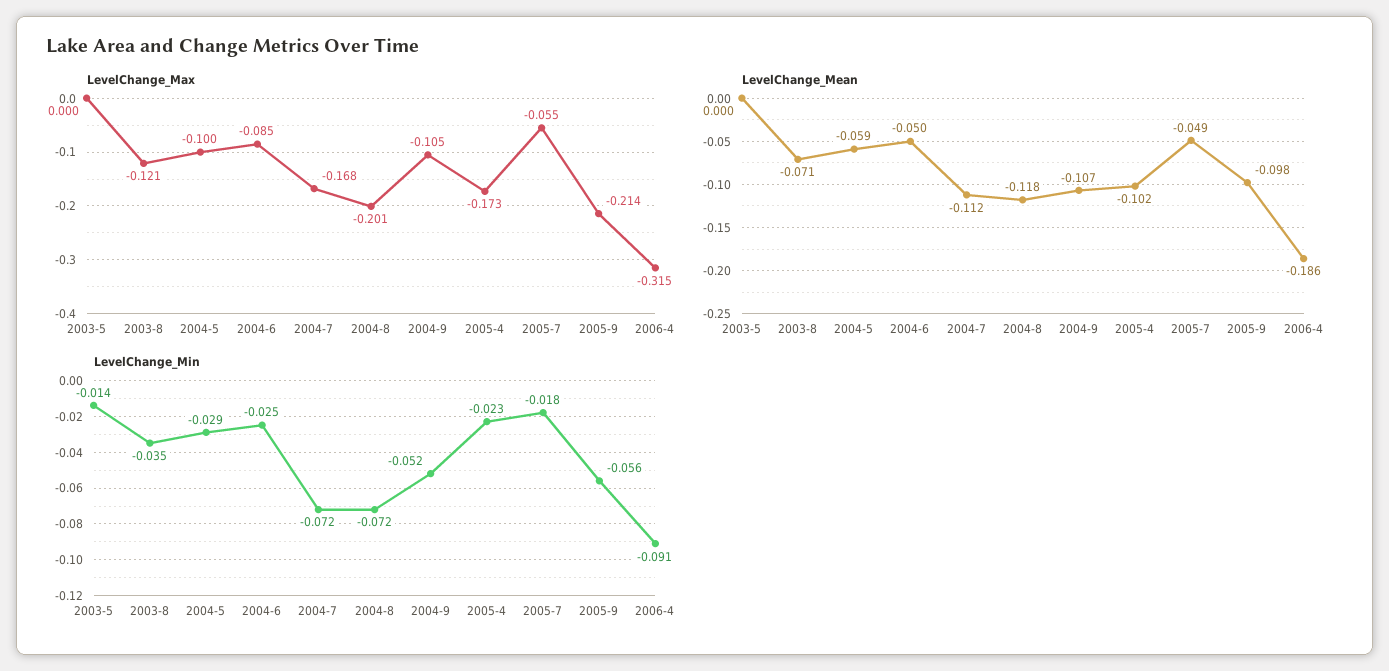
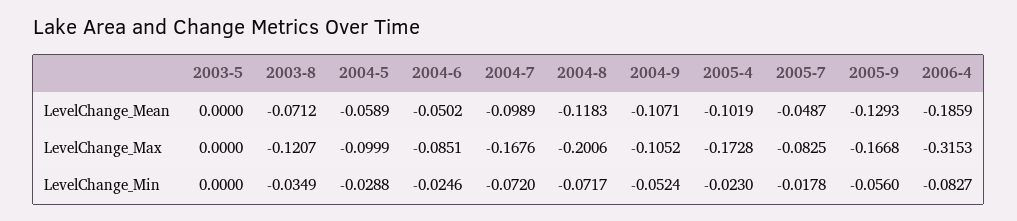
  {
    "LevelChange_Max": {
      "2003-5": 0,
      "2003-8": -0.1207,
      "2004-5": -0.0999,
      "2004-6": -0.0851,
      "2004-7": -0.1676,
      "2004-8": -0.2006,
      "2004-9": -0.1052,
      "2005-4": -0.1728,
-     "2005-7": -0.055,
+     "2005-7": -0.0825,
-     "2005-9": -0.214,
+     "2005-9": -0.1668,
      "2006-4": -0.3153
    },
    "LevelChange_Mean": {
      "2003-5": 0,
      "2003-8": -0.0712,
      "2004-5": -0.0589,
      "2004-6": -0.0502,
-     "2004-7": -0.112,
+     "2004-7": -0.0989,
      "2004-8": -0.1183,
      "2004-9": -0.1071,
      "2005-4": -0.1019,
      "2005-7": -0.0487,
-     "2005-9": -0.098,
+     "2005-9": -0.1293,
      "2006-4": -0.1859
    },
    "LevelChange_Min": {
-     "2003-5": -0.014,
+     "2003-5": 0,
      "2003-8": -0.0349,
      "2004-5": -0.0288,
      "2004-6": -0.0246,
      "2004-7": -0.072,
      "2004-8": -0.0717,
      "2004-9": -0.0524,
      "2005-4": -0.023,
      "2005-7": -0.0178,
      "2005-9": -0.056,
-     "2006-4": -0.091
+     "2006-4": -0.0827
    }
  }

